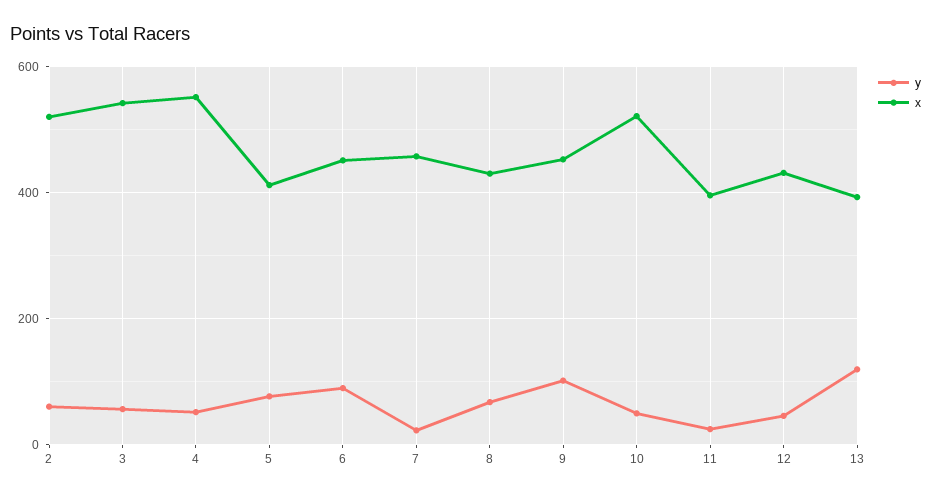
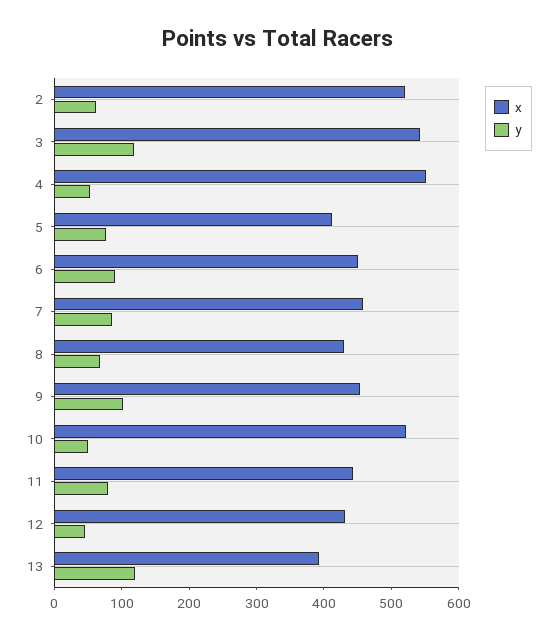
  {
    "y": {
      "2": 60,
-     "3": 60,
+     "3": 120,
      "4": 60,
      "5": 80,
      "6": 100,
-     "7": 20,
+     "7": 80,
      "8": 60,
      "9": 100,
      "10": 60,
-     "11": 20,
+     "11": 80,
      "12": 40,
      "13": 120
    },
    "x": {
      "2": 520,
      "3": 540,
      "4": 560,
      "5": 420,
      "6": 460,
      "7": 460,
      "8": 440,
      "9": 460,
      "10": 520,
-     "11": 400,
+     "11": 440,
      "12": 440,
      "13": 400
    }
  }

